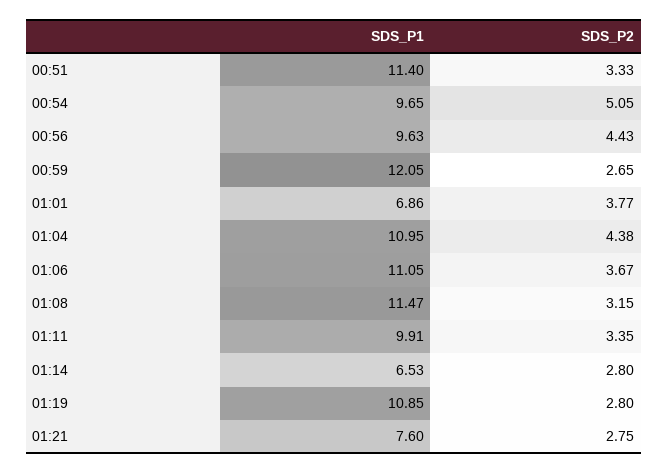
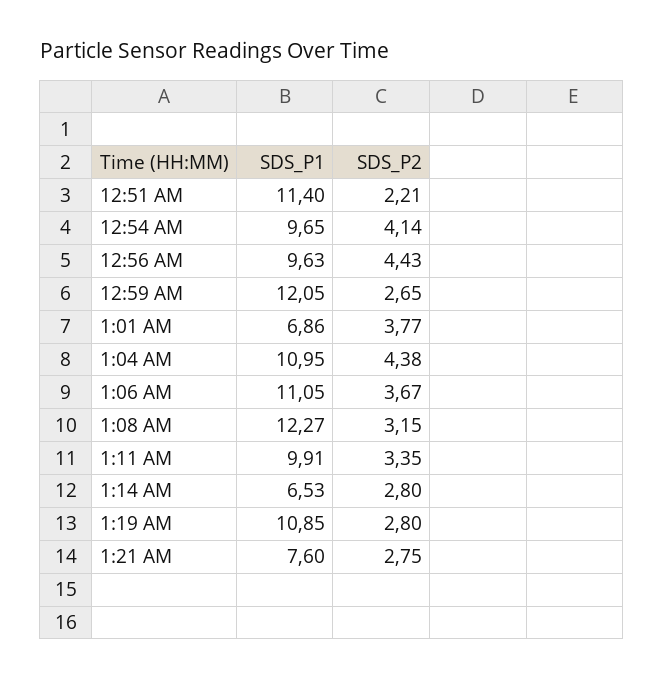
  {
    "SDS_P1": {
      "00:51": 11.4,
      "00:54": 9.65,
      "00:56": 9.63,
      "00:59": 12.05,
      "01:01": 6.86,
      "01:04": 10.95,
      "01:06": 11.05,
-     "01:08": 11.47,
+     "01:08": 12.27,
      "01:11": 9.91,
      "01:14": 6.53,
      "01:19": 10.85,
      "01:21": 7.6
    },
    "SDS_P2": {
-     "00:51": 3.33,
+     "00:51": 2.21,
-     "00:54": 5.05,
+     "00:54": 4.14,
      "00:56": 4.43,
      "00:59": 2.65,
      "01:01": 3.77,
      "01:04": 4.38,
      "01:06": 3.67,
      "01:08": 3.15,
      "01:11": 3.35,
      "01:14": 2.8,
      "01:19": 2.8,
      "01:21": 2.75
    }
  }

